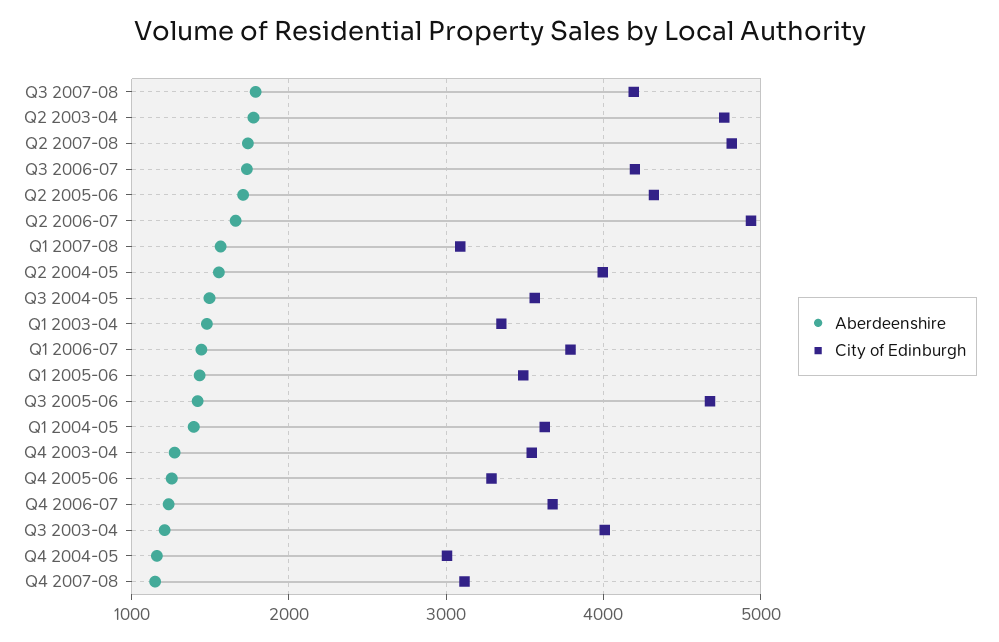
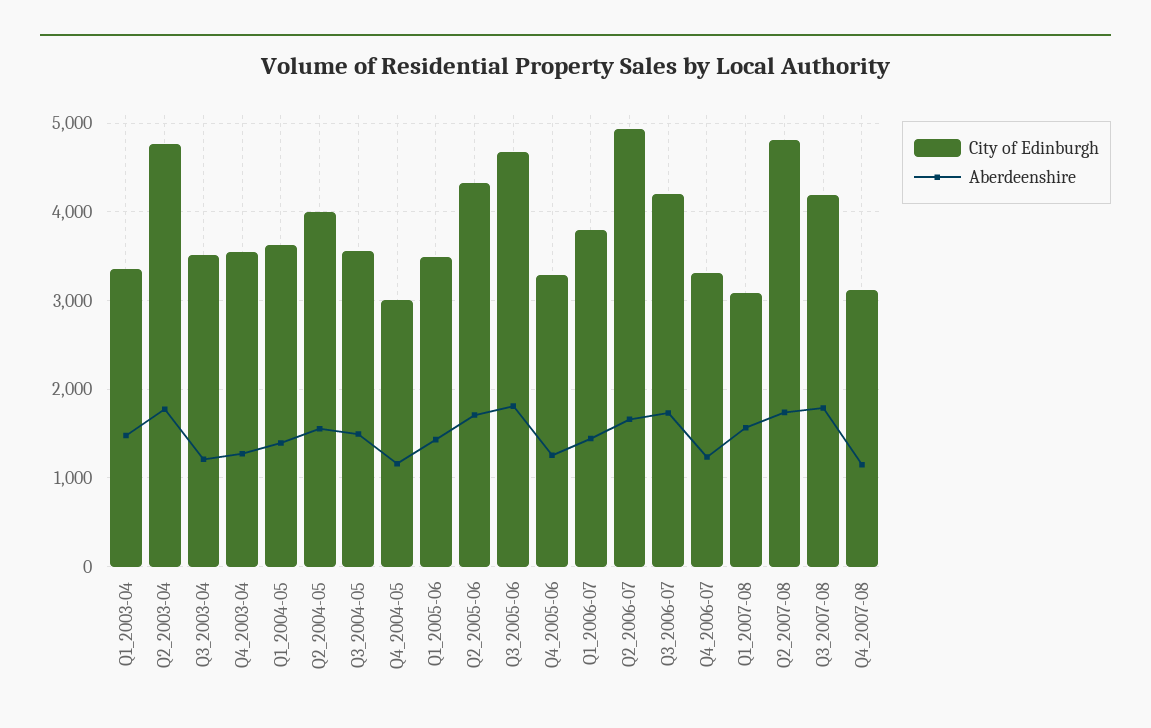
  {
    "Aberdeenshire": {
      "Q3 2007-08": 1800,
      "Q2 2003-04": 1800,
      "Q2 2007-08": 1700,
      "Q3 2006-07": 1700,
      "Q2 2005-06": 1700,
      "Q2 2006-07": 1700,
      "Q1 2007-08": 1600,
      "Q2 2004-05": 1600,
      "Q3 2004-05": 1500,
      "Q1 2003-04": 1500,
      "Q1 2006-07": 1400,
      "Q1 2005-06": 1400,
-     "Q3 2005-06": 1400,
+     "Q3 2005-06": 1800,
      "Q1 2004-05": 1400,
      "Q4 2003-04": 1300,
      "Q4 2005-06": 1300,
      "Q4 2006-07": 1200,
      "Q3 2003-04": 1200,
      "Q4 2004-05": 1200,
      "Q4 2007-08": 1100
    },
    "City of Edinburgh": {
      "Q3 2007-08": 4200,
      "Q2 2003-04": 4800,
      "Q2 2007-08": 4800,
      "Q3 2006-07": 4200,
      "Q2 2005-06": 4300,
      "Q2 2006-07": 4900,
      "Q1 2007-08": 3100,
      "Q2 2004-05": 4000,
      "Q3 2004-05": 3600,
      "Q1 2003-04": 3400,
      "Q1 2006-07": 3800,
      "Q1 2005-06": 3500,
      "Q3 2005-06": 4700,
      "Q1 2004-05": 3600,
      "Q4 2003-04": 3500,
      "Q4 2005-06": 3300,
-     "Q4 2006-07": 3700,
+     "Q4 2006-07": 3300,
-     "Q3 2003-04": 4000,
+     "Q3 2003-04": 3500,
      "Q4 2004-05": 3000,
      "Q4 2007-08": 3100
    }
  }

